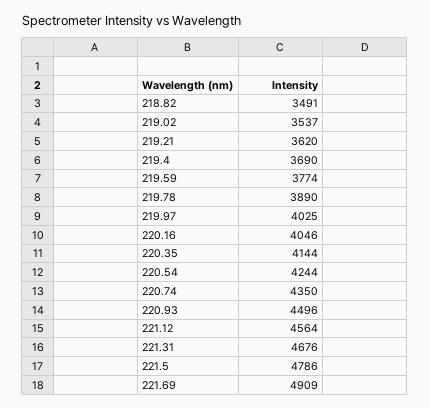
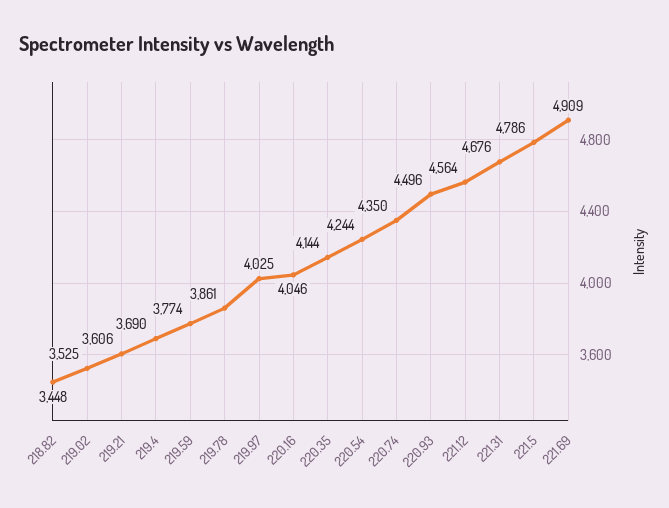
  {
-   "218.82": 3491,
+   "218.82": 3448,
-   "219.02": 3537,
+   "219.02": 3525,
-   "219.21": 3620,
+   "219.21": 3606,
    "219.4": 3690,
    "219.59": 3774,
-   "219.78": 3890,
+   "219.78": 3861,
    "219.97": 4025,
    "220.16": 4046,
    "220.35": 4144,
    "220.54": 4244,
    "220.74": 4350,
    "220.93": 4496,
    "221.12": 4564,
    "221.31": 4676,
    "221.5": 4786,
    "221.69": 4909
  }

